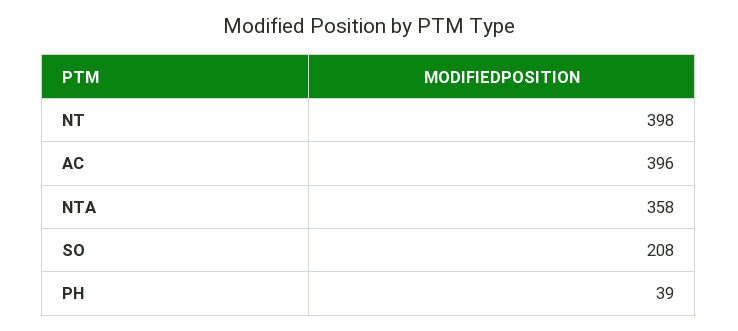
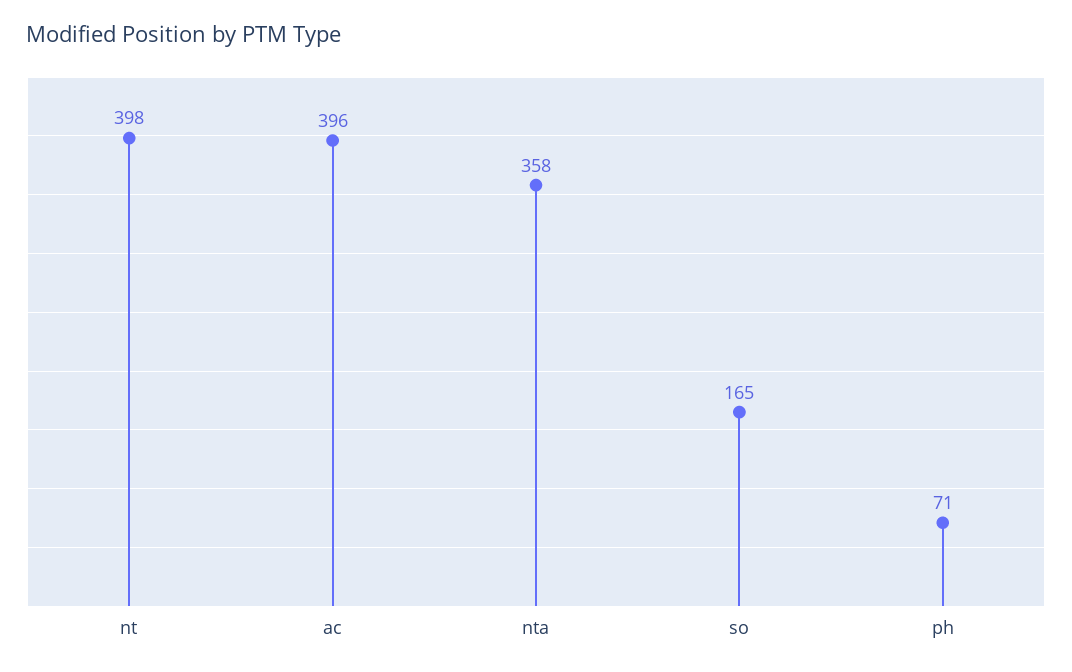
  {
    "NT": 398,
    "AC": 396,
    "NTA": 358,
-   "SO": 208,
+   "SO": 165,
-   "PH": 39
+   "PH": 71
  }

